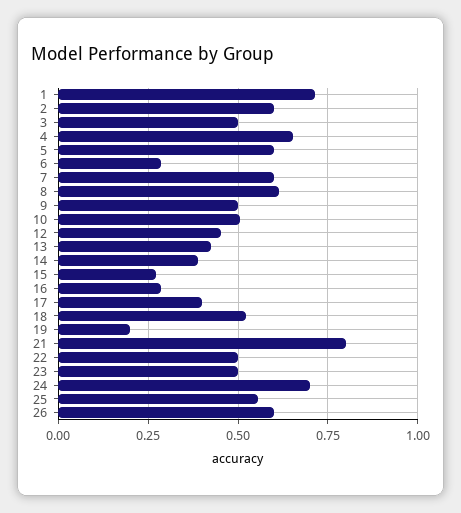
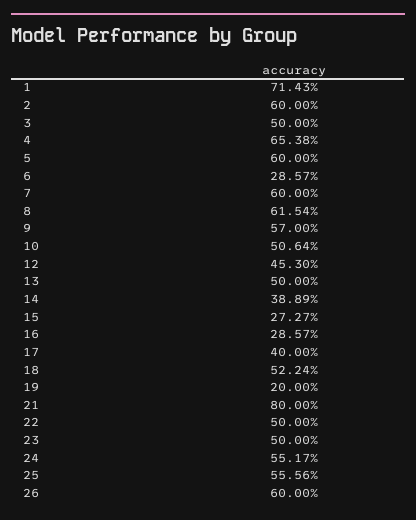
  {
    "1": 0.7143,
    "2": 0.6,
    "3": 0.5,
    "4": 0.6538,
    "5": 0.6,
    "6": 0.2857,
    "7": 0.6,
    "8": 0.6154,
-   "9": 0.5,
+   "9": 0.57,
    "10": 0.5064,
    "12": 0.453,
-   "13": 0.425,
+   "13": 0.5,
    "14": 0.3889,
    "15": 0.2727,
    "16": 0.2857,
    "17": 0.4,
    "18": 0.5224,
    "19": 0.2,
    "21": 0.8,
    "22": 0.5,
    "23": 0.5,
-   "24": 0.7,
+   "24": 0.5517,
    "25": 0.5556,
    "26": 0.6
  }

